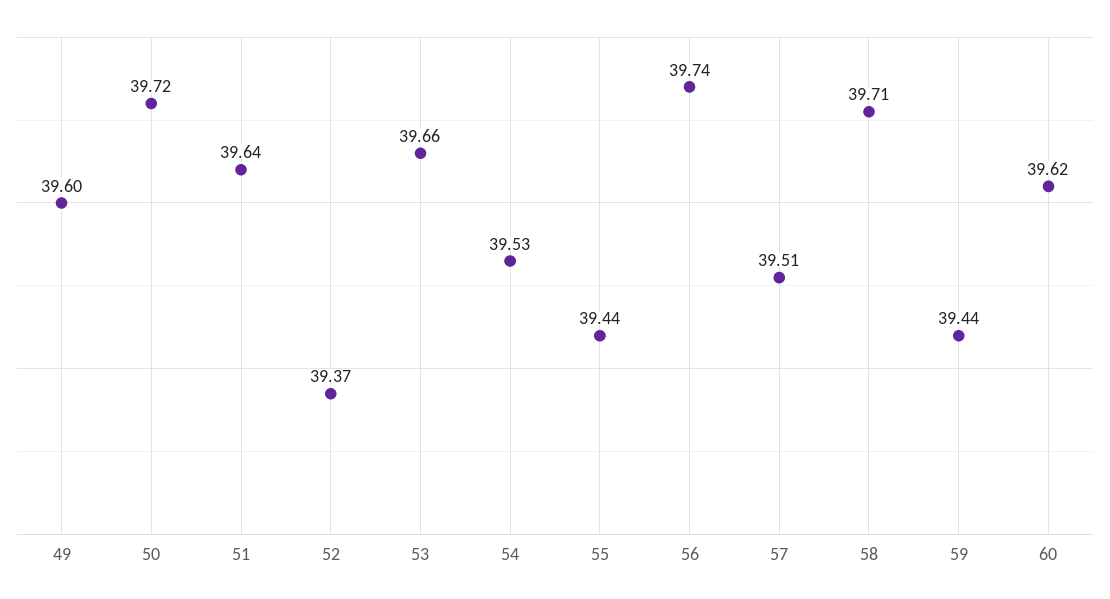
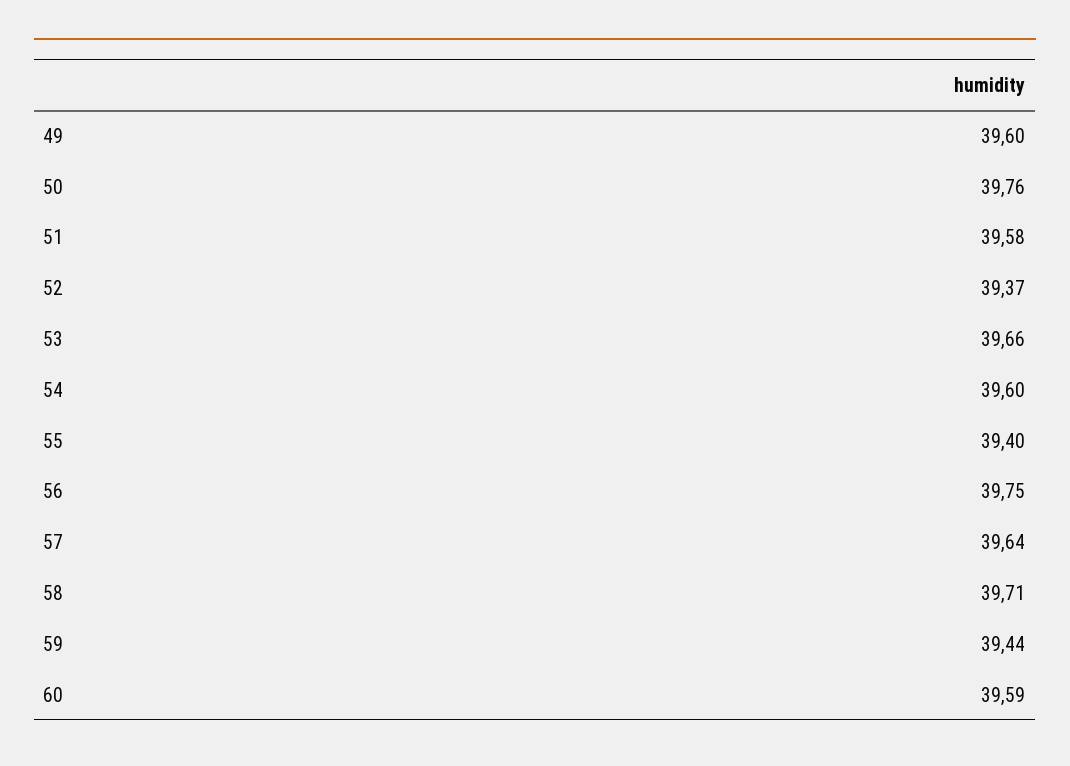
  {
    "49": 39.6,
-   "50": 39.72,
+   "50": 39.76,
-   "51": 39.64,
+   "51": 39.58,
    "52": 39.37,
    "53": 39.66,
-   "54": 39.53,
+   "54": 39.6,
-   "55": 39.44,
+   "55": 39.4,
-   "56": 39.74,
+   "56": 39.75,
-   "57": 39.51,
+   "57": 39.64,
    "58": 39.71,
    "59": 39.44,
-   "60": 39.62
+   "60": 39.59
  }

